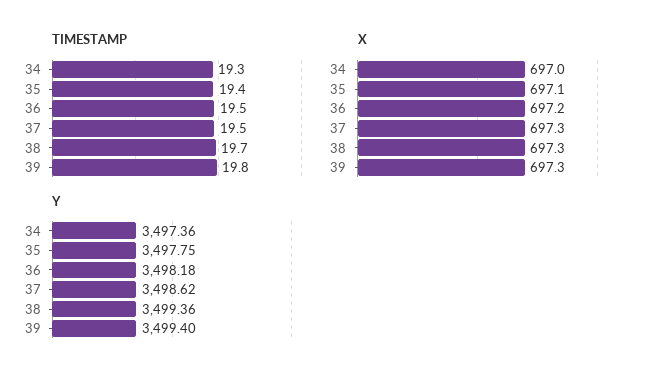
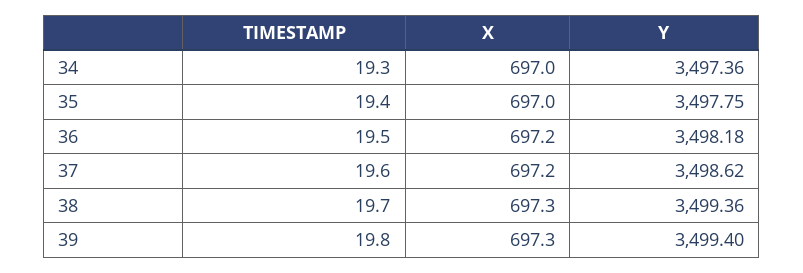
  {
    "TIMESTAMP": {
      "34": 19.3,
      "35": 19.4,
      "36": 19.5,
-     "37": 19.5,
+     "37": 19.6,
      "38": 19.7,
      "39": 19.8
    },
    "X": {
      "34": 697,
-     "35": 697.1,
+     "35": 697,
      "36": 697.2,
-     "37": 697.3,
+     "37": 697.2,
      "38": 697.3,
      "39": 697.3
    },
    "Y": {
      "34": 3497.36,
      "35": 3497.75,
      "36": 3498.18,
      "37": 3498.62,
      "38": 3499.36,
      "39": 3499.4
    }
  }

